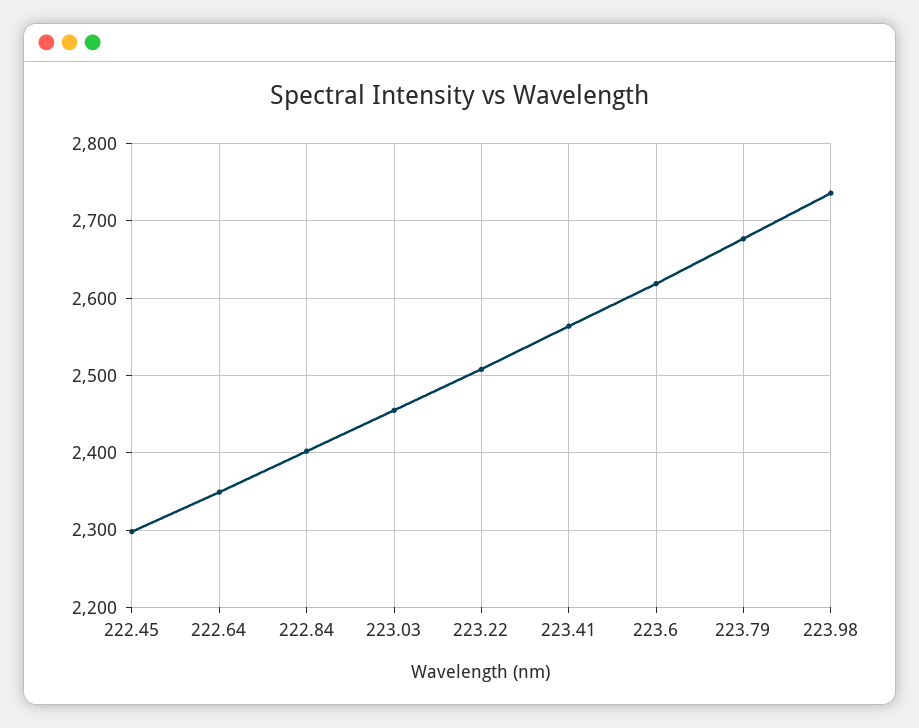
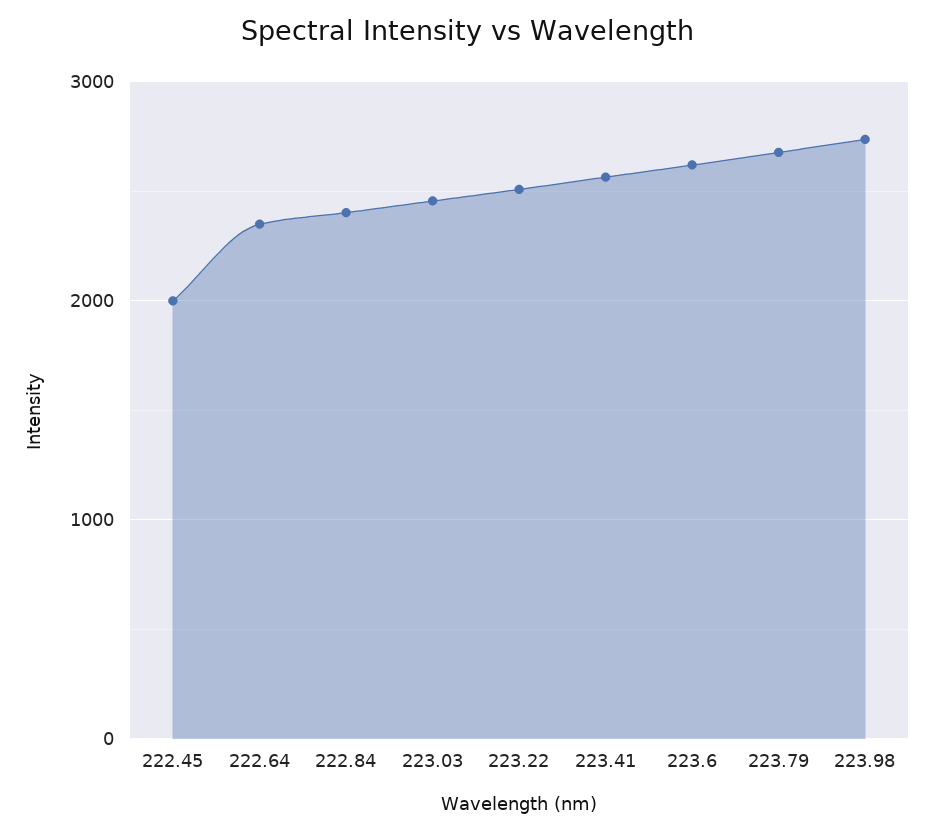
  {
-   "222.45": 2300,
+   "222.45": 2000,
    "222.64": 2350,
    "222.84": 2400,
    "223.03": 2460,
    "223.22": 2510,
    "223.41": 2560,
    "223.6": 2620,
    "223.79": 2680,
    "223.98": 2740
  }

